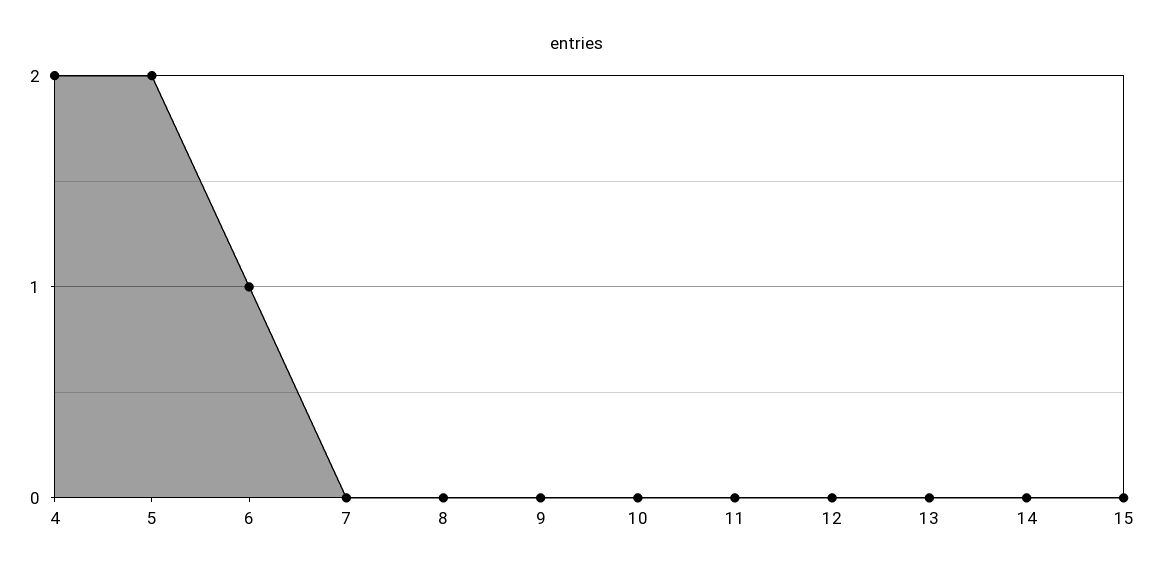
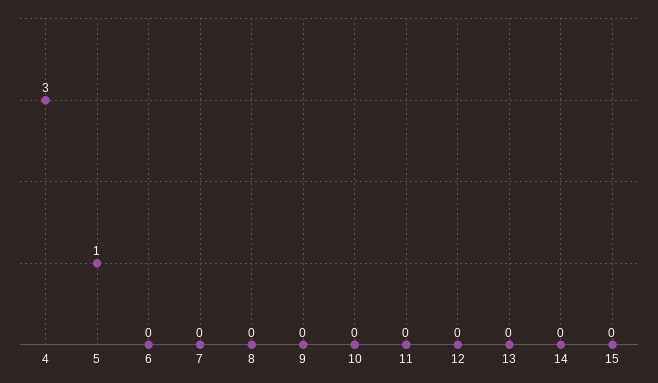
  {
-   "4": 2,
+   "4": 3,
-   "5": 2,
+   "5": 1,
-   "6": 1,
+   "6": 0,
    "7": 0,
    "8": 0,
    "9": 0,
    "10": 0,
    "11": 0,
    "12": 0,
    "13": 0,
    "14": 0,
    "15": 0
  }

